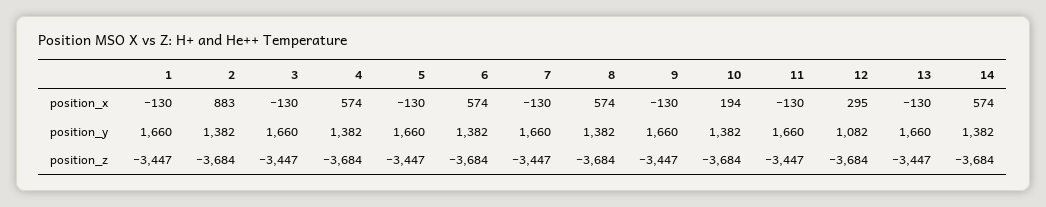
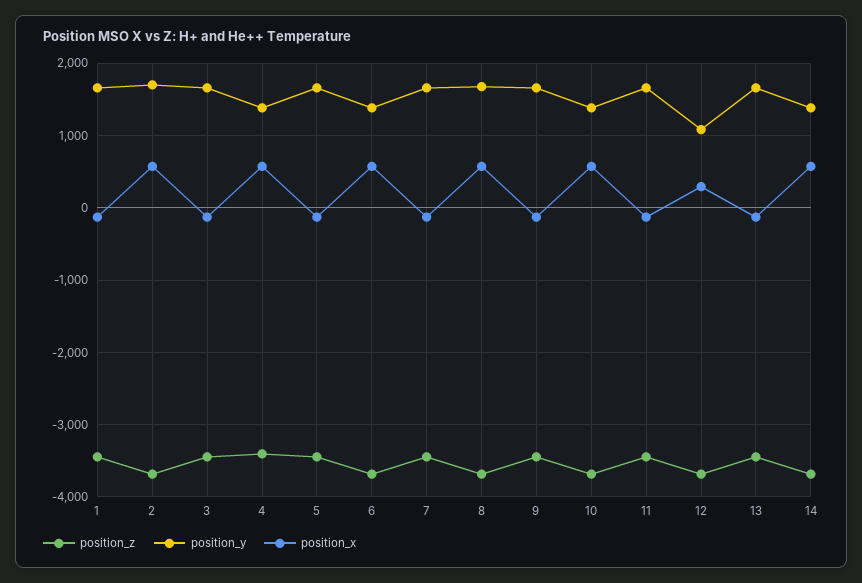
  {
    "position_x": {
      "1": -130,
-     "2": 883,
+     "2": 600,
      "3": -130,
      "4": 574,
      "5": -130,
      "6": 574,
      "7": -130,
      "8": 574,
      "9": -130,
-     "10": 194,
+     "10": 600,
      "11": -130,
      "12": 295,
      "13": -130,
      "14": 574
    },
    "position_y": {
      "1": 1660,
-     "2": 1382,
+     "2": 1700,
      "3": 1660,
      "4": 1382,
      "5": 1660,
      "6": 1382,
      "7": 1660,
-     "8": 1382,
+     "8": 1700,
      "9": 1660,
      "10": 1382,
      "11": 1660,
      "12": 1082,
      "13": 1660,
      "14": 1382
    },
    "position_z": {
      "1": -3447,
      "2": -3684,
      "3": -3447,
-     "4": -3684,
+     "4": -3400,
      "5": -3447,
      "6": -3684,
      "7": -3447,
      "8": -3684,
      "9": -3447,
      "10": -3684,
      "11": -3447,
      "12": -3684,
      "13": -3447,
      "14": -3684
    }
  }

